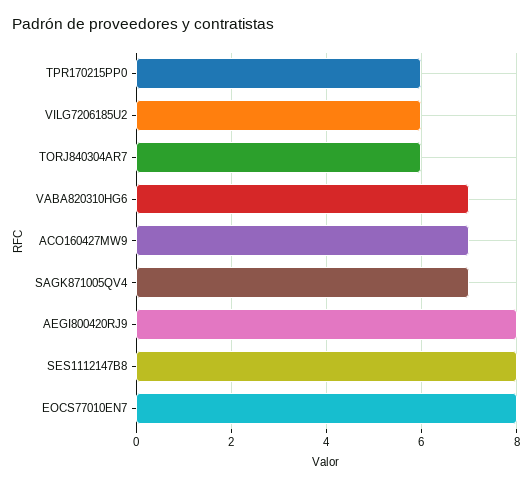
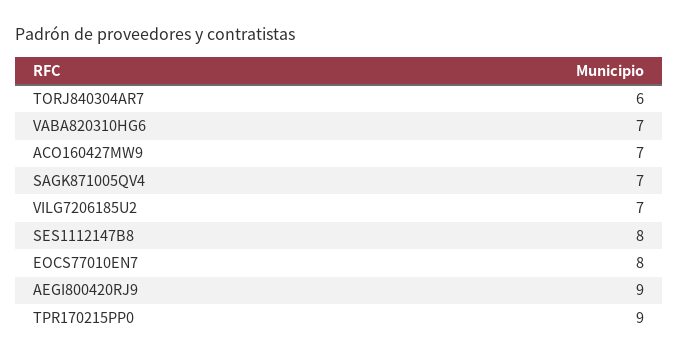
  {
-   "TPR170215PP0": 6,
+   "TPR170215PP0": 9,
-   "VILG7206185U2": 6,
+   "VILG7206185U2": 7,
    "TORJ840304AR7": 6,
    "VABA820310HG6": 7,
    "ACO160427MW9": 7,
    "SAGK871005QV4": 7,
-   "AEGI800420RJ9": 8,
+   "AEGI800420RJ9": 9,
    "SES1112147B8": 8,
    "EOCS77010EN7": 8
  }

